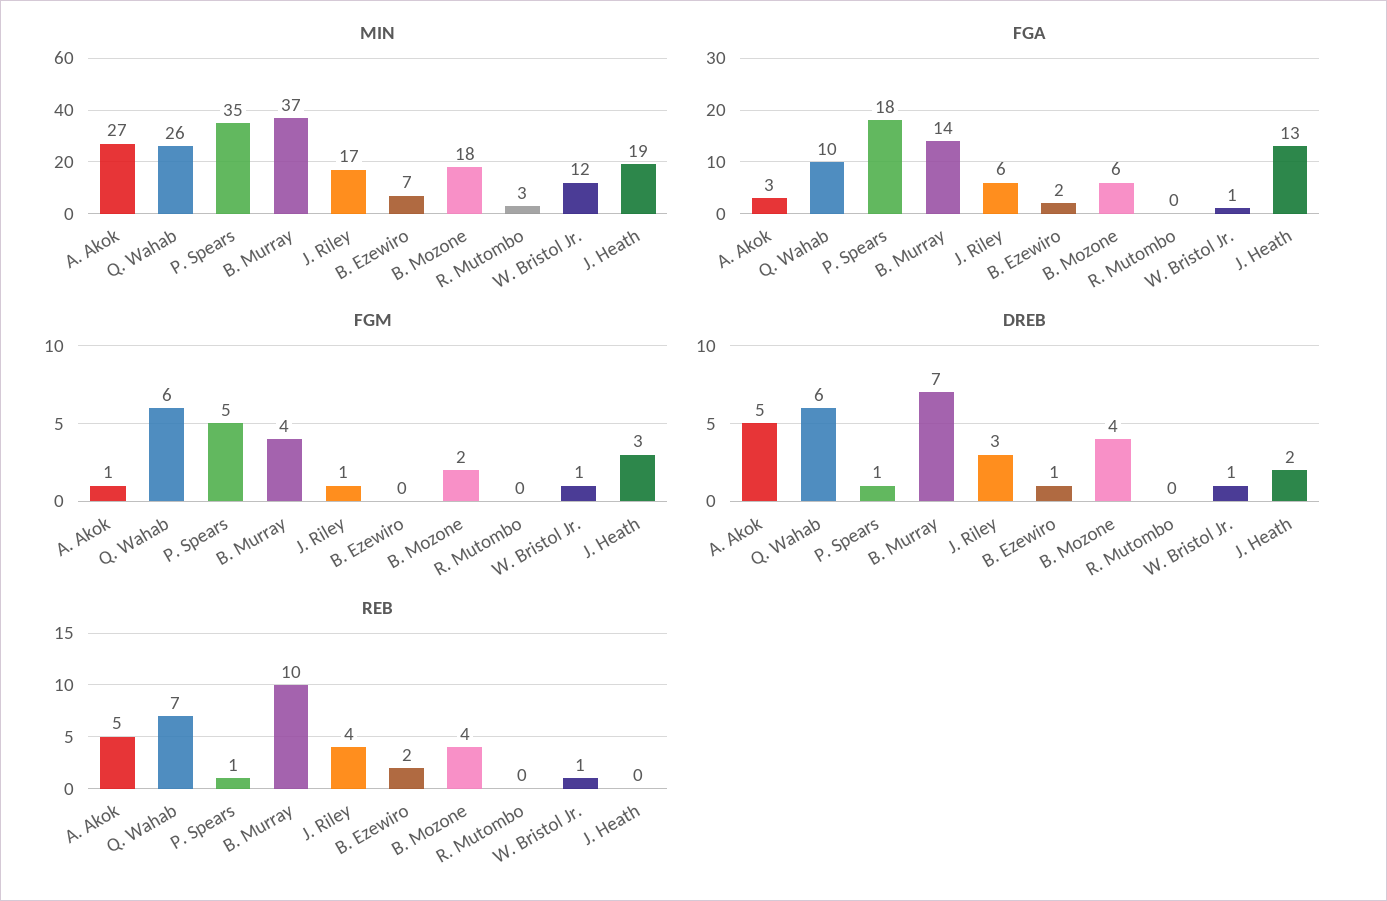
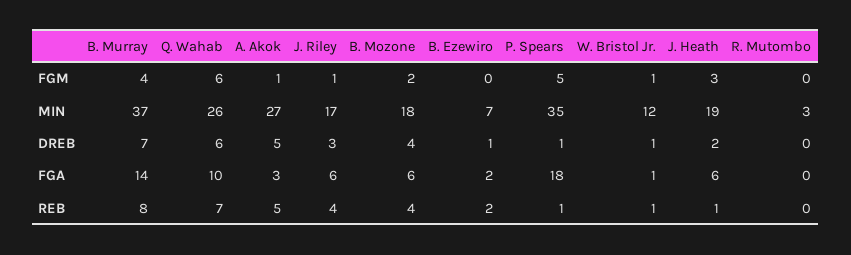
  {
    "MIN": {
      "A. Akok": 27,
      "Q. Wahab": 26,
      "P. Spears": 35,
      "B. Murray": 37,
      "J. Riley": 17,
      "B. Ezewiro": 7,
      "B. Mozone": 18,
      "R. Mutombo": 3,
      "W. Bristol Jr.": 12,
      "J. Heath": 19
    },
    "FGA": {
      "A. Akok": 3,
      "Q. Wahab": 10,
      "P. Spears": 18,
      "B. Murray": 14,
      "J. Riley": 6,
      "B. Ezewiro": 2,
      "B. Mozone": 6,
      "R. Mutombo": 0,
      "W. Bristol Jr.": 1,
-     "J. Heath": 13
+     "J. Heath": 6
    },
    "FGM": {
      "A. Akok": 1,
      "Q. Wahab": 6,
      "P. Spears": 5,
      "B. Murray": 4,
      "J. Riley": 1,
      "B. Ezewiro": 0,
      "B. Mozone": 2,
      "R. Mutombo": 0,
      "W. Bristol Jr.": 1,
      "J. Heath": 3
    },
    "DREB": {
      "A. Akok": 5,
      "Q. Wahab": 6,
      "P. Spears": 1,
      "B. Murray": 7,
      "J. Riley": 3,
      "B. Ezewiro": 1,
      "B. Mozone": 4,
      "R. Mutombo": 0,
      "W. Bristol Jr.": 1,
      "J. Heath": 2
    },
    "REB": {
      "A. Akok": 5,
      "Q. Wahab": 7,
      "P. Spears": 1,
-     "B. Murray": 10,
+     "B. Murray": 8,
      "J. Riley": 4,
      "B. Ezewiro": 2,
      "B. Mozone": 4,
      "R. Mutombo": 0,
      "W. Bristol Jr.": 1,
-     "J. Heath": 0
+     "J. Heath": 1
    }
  }

